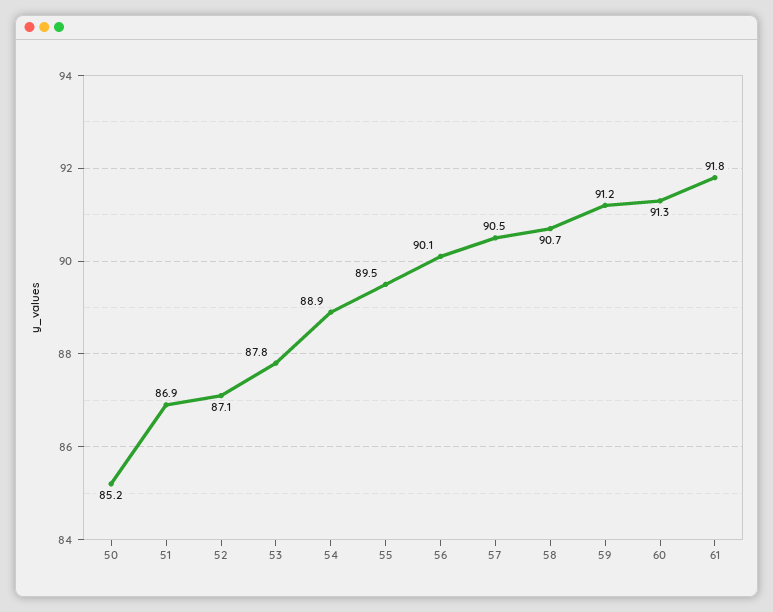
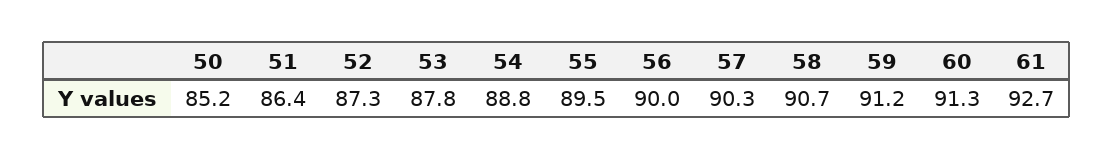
  {
    "50": 85.2,
-   "51": 86.9,
+   "51": 86.4,
-   "52": 87.1,
+   "52": 87.3,
    "53": 87.8,
-   "54": 88.9,
+   "54": 88.8,
    "55": 89.5,
-   "56": 90.1,
+   "56": 90,
-   "57": 90.5,
+   "57": 90.3,
    "58": 90.7,
    "59": 91.2,
    "60": 91.3,
-   "61": 91.8
+   "61": 92.7
  }

